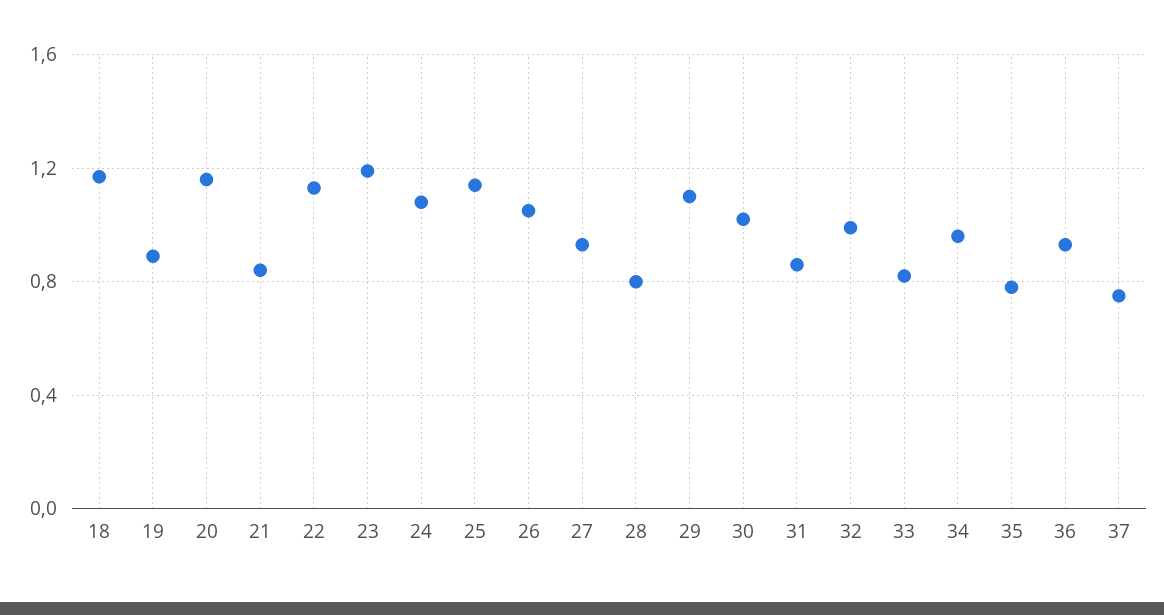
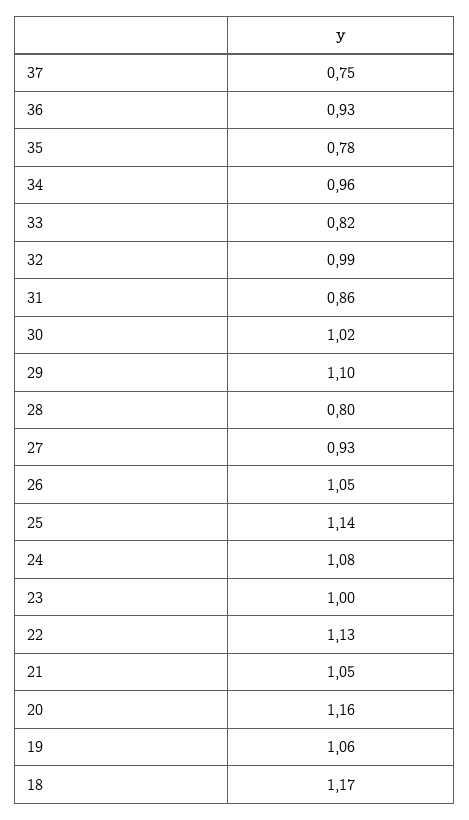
  {
    "18": 1.17,
-   "19": 0.9,
+   "19": 1.06,
    "20": 1.16,
-   "21": 0.85,
+   "21": 1.05,
    "22": 1.13,
-   "23": 1.2,
+   "23": 1,
    "24": 1.08,
    "25": 1.14,
    "26": 1.05,
    "27": 0.93,
    "28": 0.8,
    "29": 1.1,
    "30": 1.02,
    "31": 0.86,
    "32": 0.99,
    "33": 0.82,
    "34": 0.96,
    "35": 0.78,
    "36": 0.93,
    "37": 0.75
  }

